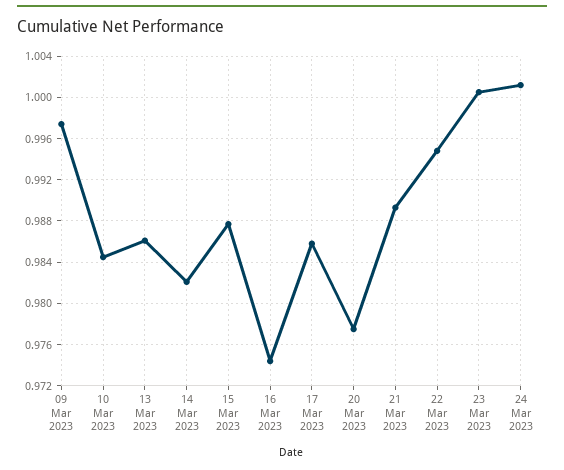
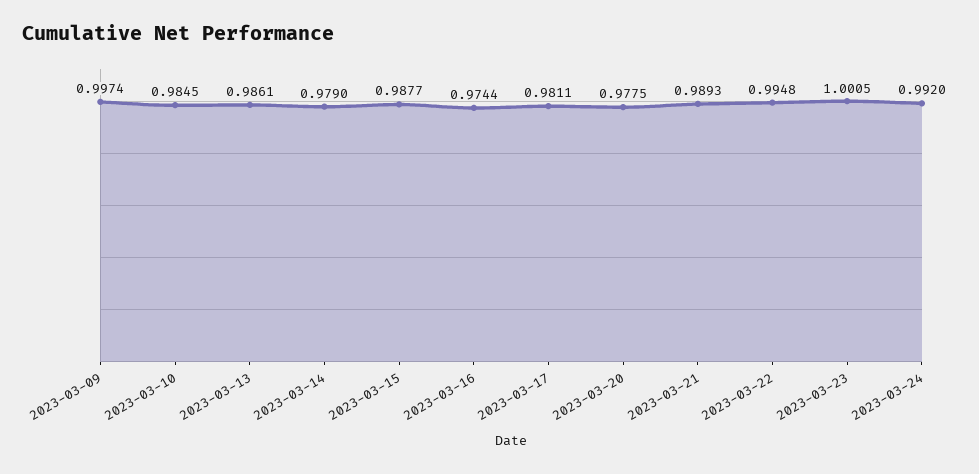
  {
    "09 Mar 2023": 0.9974,
    "10 Mar 2023": 0.9845,
    "13 Mar 2023": 0.9861,
-   "14 Mar 2023": 0.982,
+   "14 Mar 2023": 0.979,
    "15 Mar 2023": 0.9877,
    "16 Mar 2023": 0.9744,
-   "17 Mar 2023": 0.986,
+   "17 Mar 2023": 0.9811,
    "20 Mar 2023": 0.9775,
    "21 Mar 2023": 0.9893,
    "22 Mar 2023": 0.9948,
    "23 Mar 2023": 1.0005,
-   "24 Mar 2023": 1.001
+   "24 Mar 2023": 0.992
  }

